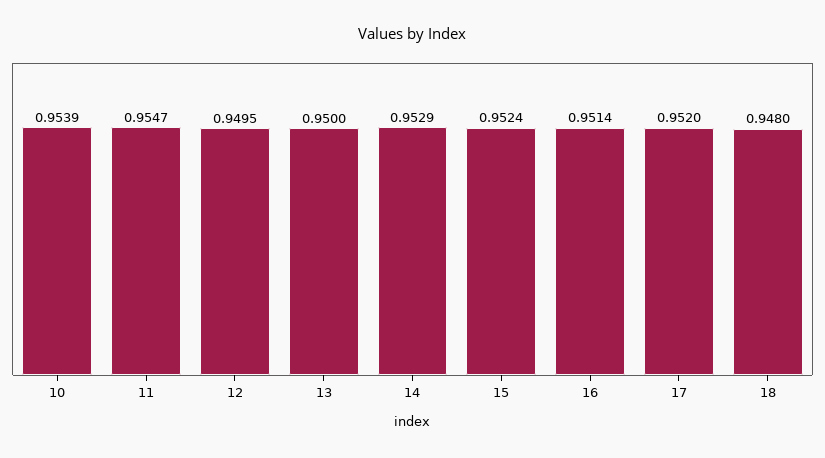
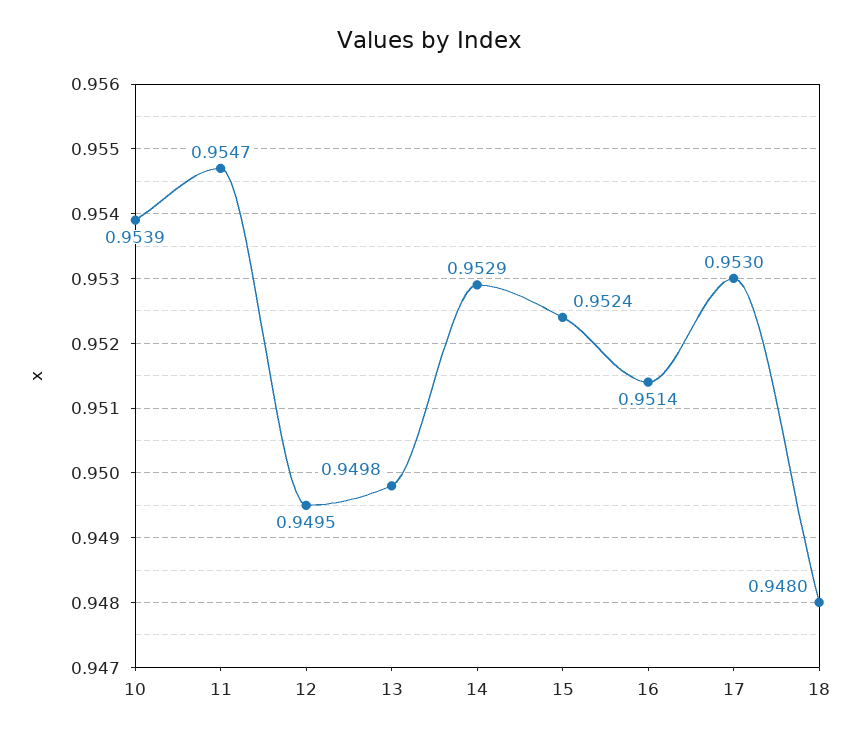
  {
    "10": 0.9539,
    "11": 0.9547,
    "12": 0.9495,
-   "13": 0.95,
+   "13": 0.9498,
    "14": 0.9529,
    "15": 0.9524,
    "16": 0.9514,
-   "17": 0.952,
+   "17": 0.953,
    "18": 0.948
  }

